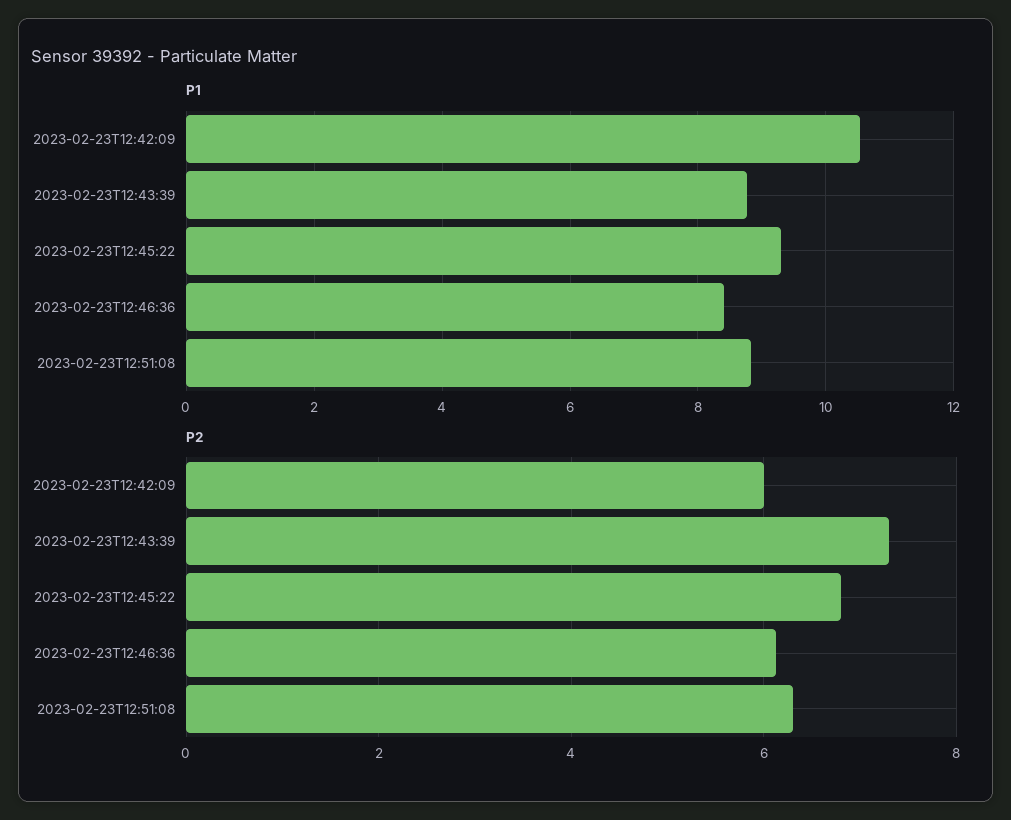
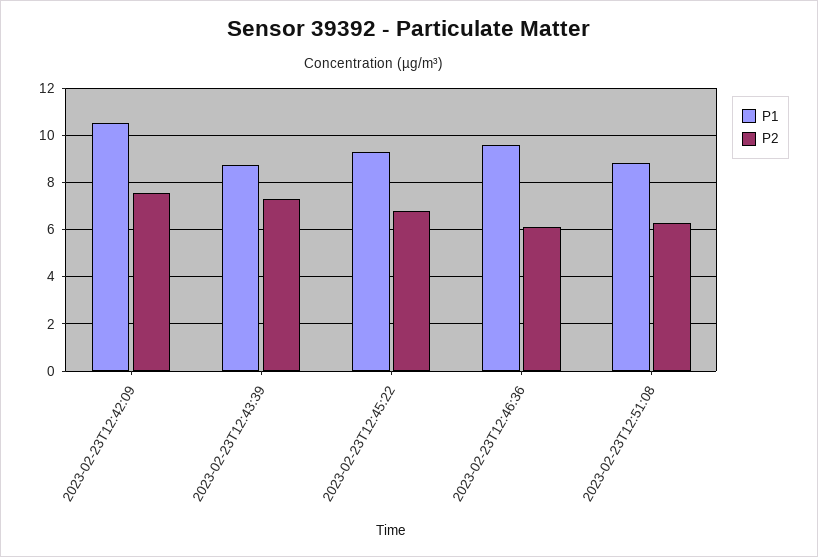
  {
    "P1": {
      "2023-02-23T12:42:09": 10.6,
      "2023-02-23T12:43:39": 8.8,
      "2023-02-23T12:45:22": 9.4,
-     "2023-02-23T12:46:36": 8.4,
+     "2023-02-23T12:46:36": 9.5,
      "2023-02-23T12:51:08": 8.8
    },
    "P2": {
-     "2023-02-23T12:42:09": 6,
+     "2023-02-23T12:42:09": 7.5,
      "2023-02-23T12:43:39": 7.4,
      "2023-02-23T12:45:22": 6.8,
      "2023-02-23T12:46:36": 6.2,
      "2023-02-23T12:51:08": 6.4
    }
  }

